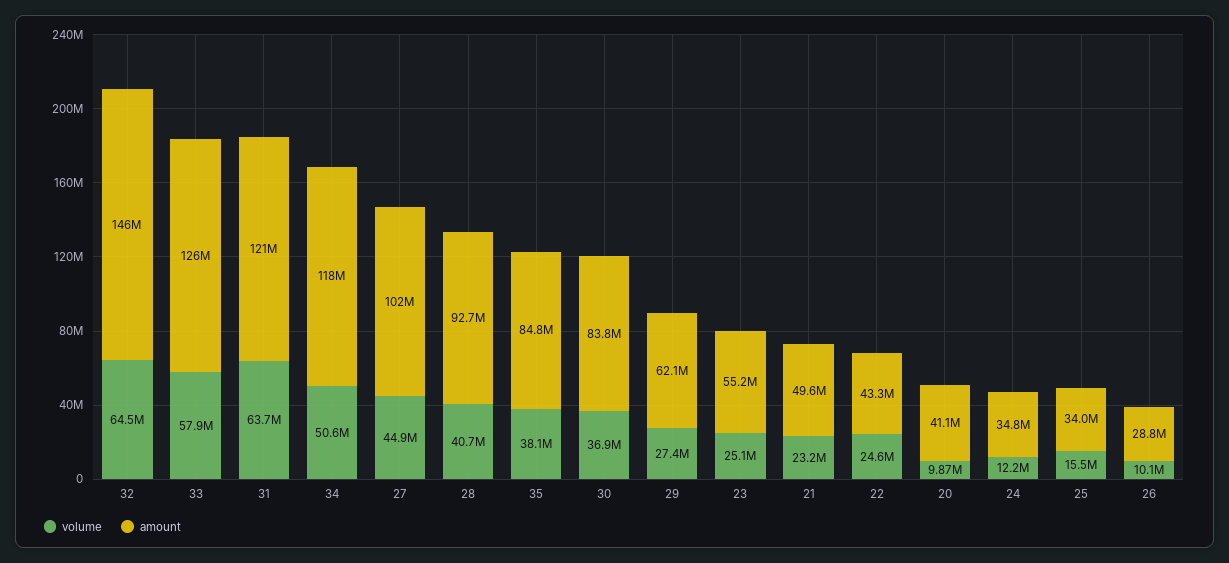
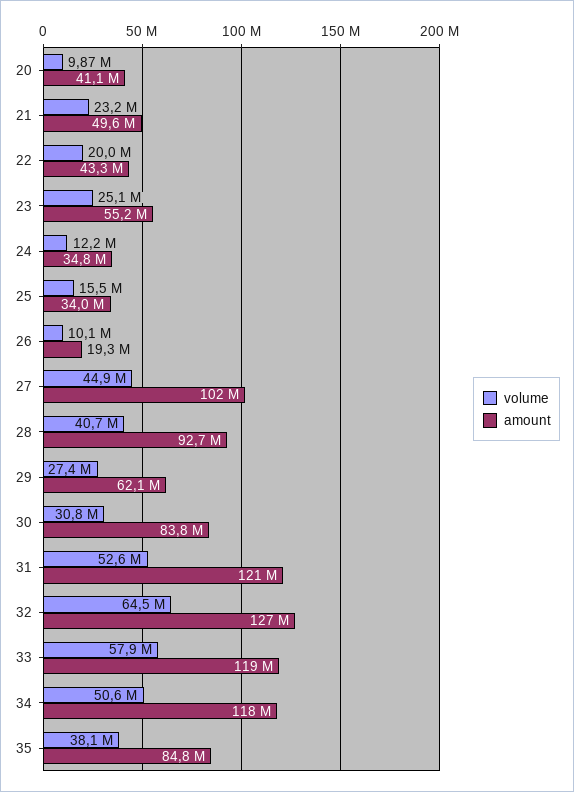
  {
    "volume": {
      "32": 64500000,
      "33": 57900000,
-     "31": 63700000,
+     "31": 52600000,
      "34": 50600000,
      "27": 44900000,
      "28": 40700000,
      "35": 38100000,
-     "30": 36900000,
+     "30": 30800000,
      "29": 27400000,
      "23": 25100000,
      "21": 23200000,
-     "22": 24600000,
+     "22": 20000000,
      "20": 9870000,
      "24": 12200000,
      "25": 15500000,
      "26": 10100000
    },
    "amount": {
-     "32": 146000000,
+     "32": 127000000,
-     "33": 126000000,
+     "33": 119000000,
      "31": 121000000,
      "34": 118000000,
      "27": 102000000,
      "28": 92700000,
      "35": 84800000,
      "30": 83800000,
      "29": 62100000,
      "23": 55200000,
      "21": 49600000,
      "22": 43300000,
      "20": 41100000,
      "24": 34800000,
      "25": 34000000,
-     "26": 28800000
+     "26": 19300000
    }
  }

